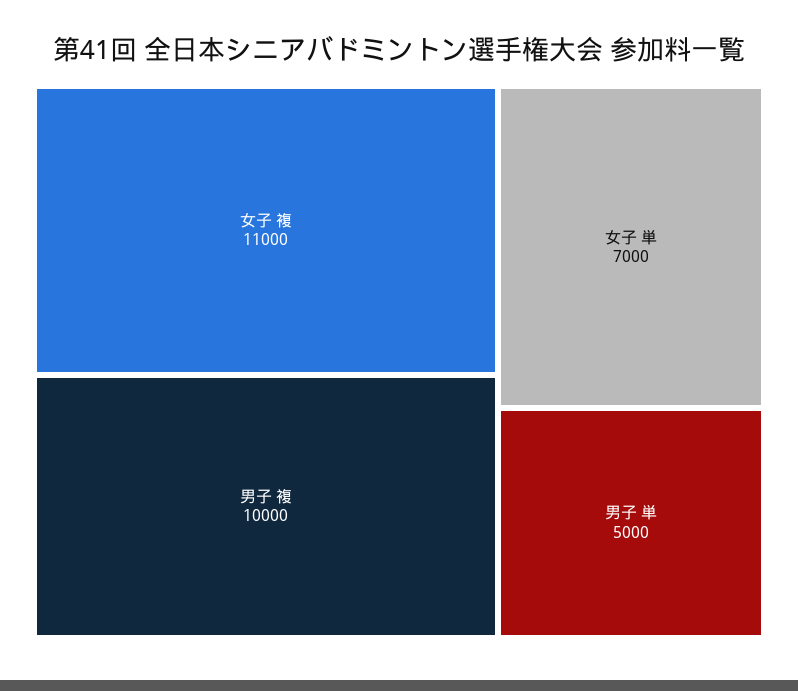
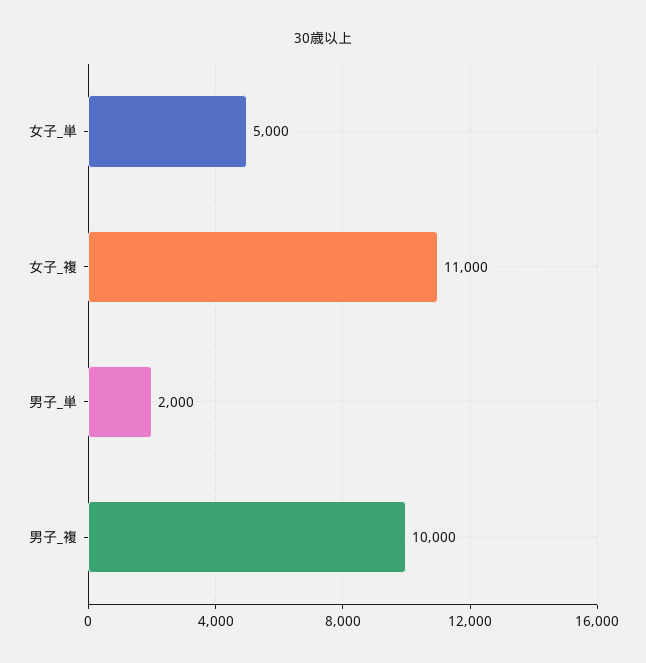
  {
    "女子 複": 11000,
    "男子 複": 10000,
-   "女子 単": 7000,
+   "女子 単": 5000,
-   "男子 単": 5000
+   "男子 単": 2000
  }

